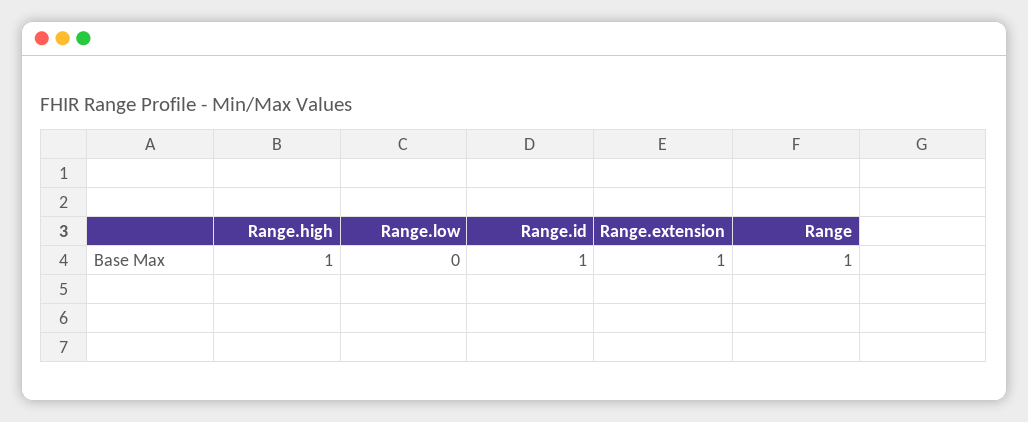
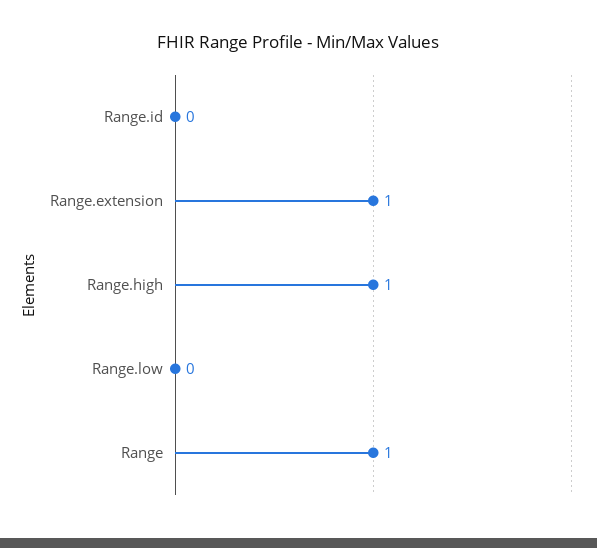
  {
    "Range.high": 1,
    "Range.low": 0,
-   "Range.id": 1,
+   "Range.id": 0,
    "Range.extension": 1,
    "Range": 1
  }

